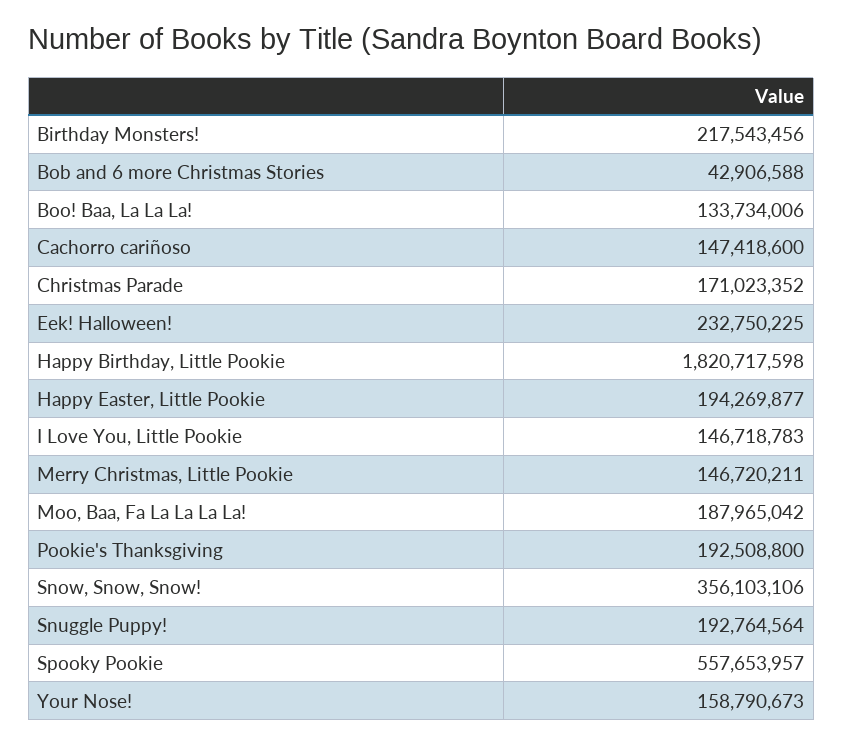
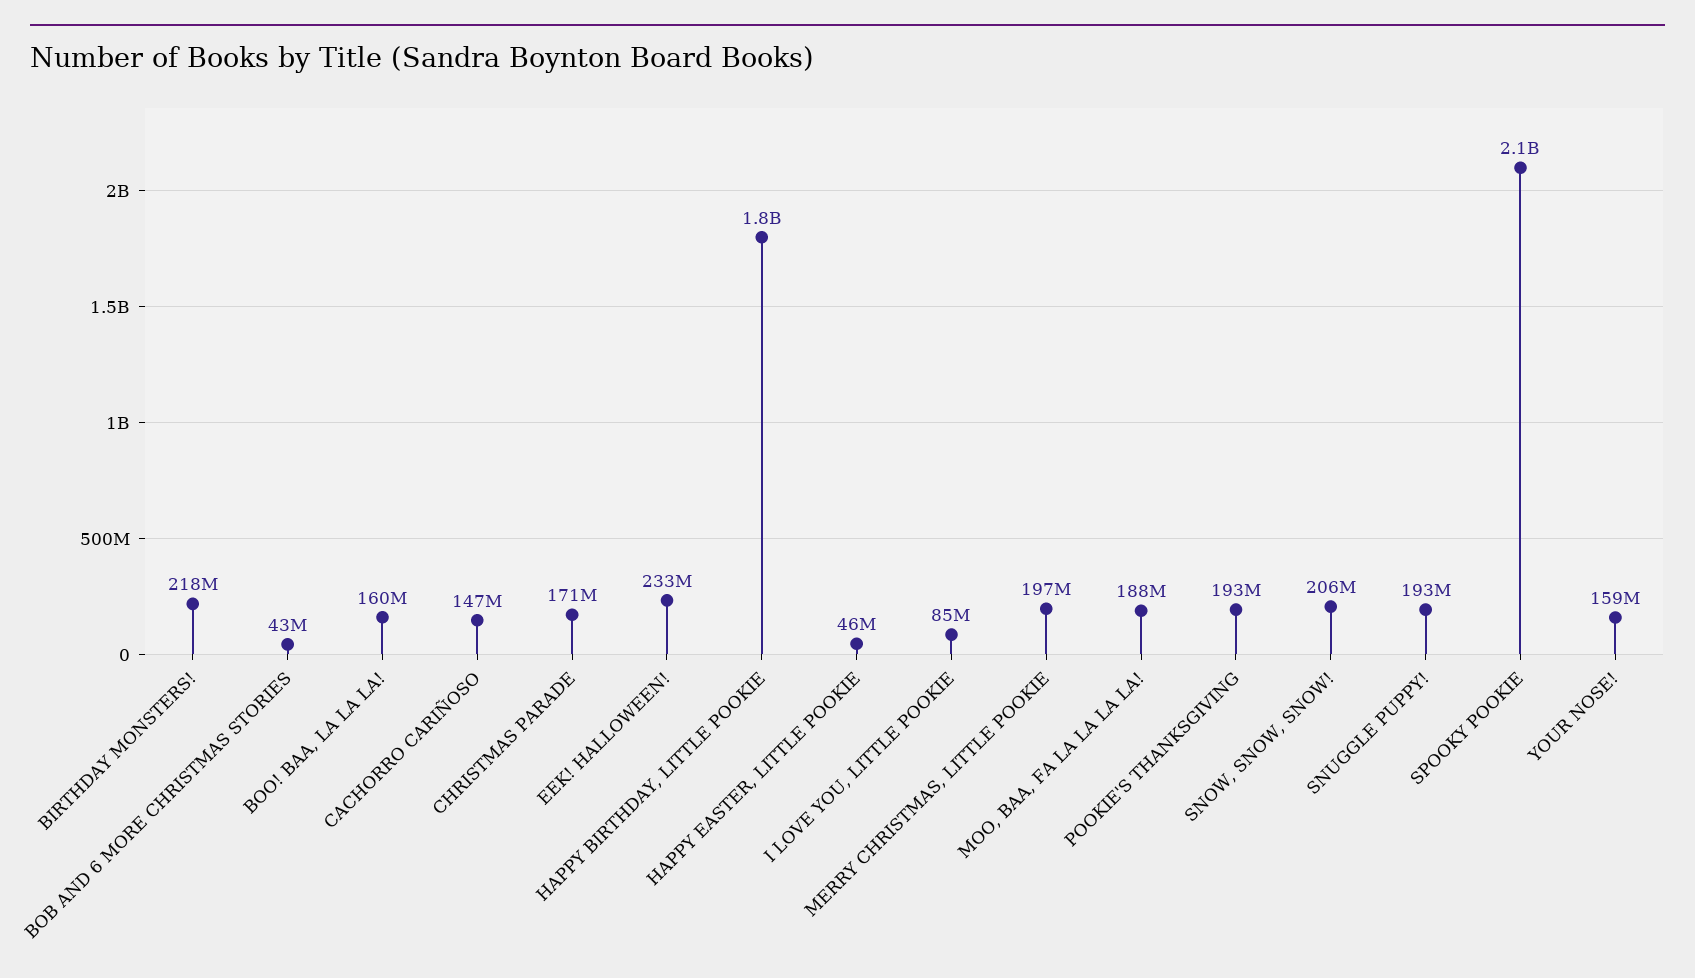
  {
    "Birthday Monsters!": 217543456,
    "Bob and 6 more Christmas Stories": 42906588,
-   "Boo! Baa, La La La!": 133734006,
+   "Boo! Baa, La La La!": 160000000,
    "Cachorro cariñoso": 147418600,
    "Christmas Parade": 171023352,
    "Eek! Halloween!": 232750225,
    "Happy Birthday, Little Pookie": 1820717598,
-   "Happy Easter, Little Pookie": 194269877,
+   "Happy Easter, Little Pookie": 46000000,
-   "I Love You, Little Pookie": 146718783,
+   "I Love You, Little Pookie": 85000000,
-   "Merry Christmas, Little Pookie": 146720211,
+   "Merry Christmas, Little Pookie": 197000000,
    "Moo, Baa, Fa La La La La!": 187965042,
    "Pookie's Thanksgiving": 192508800,
-   "Snow, Snow, Snow!": 356103106,
+   "Snow, Snow, Snow!": 206000000,
    "Snuggle Puppy!": 192764564,
-   "Spooky Pookie": 557653957,
+   "Spooky Pookie": 2100000000,
    "Your Nose!": 158790673
  }

